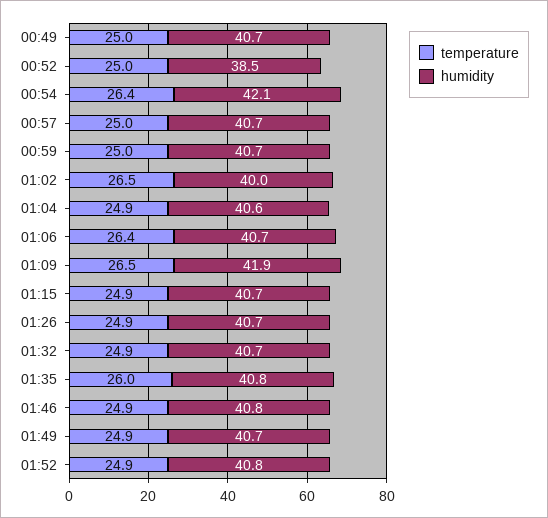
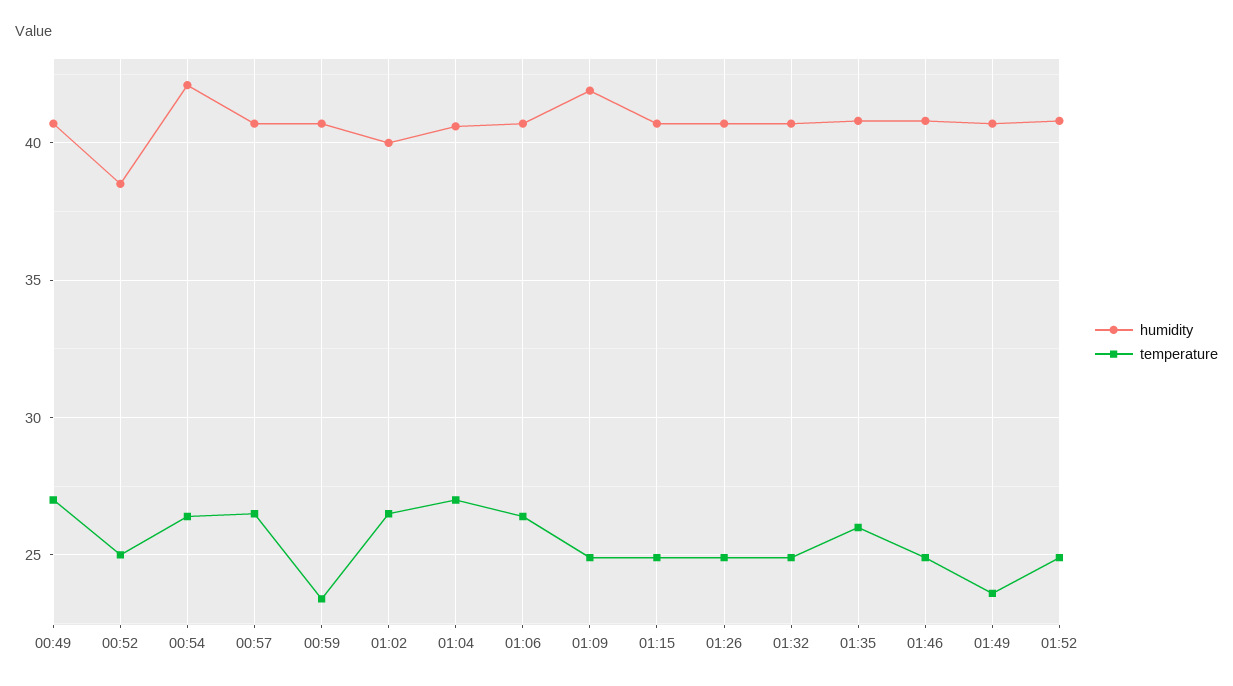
  {
    "temperature": {
-     "00:49": 25,
+     "00:49": 27,
      "00:52": 25,
      "00:54": 26.4,
-     "00:57": 25,
+     "00:57": 26.5,
-     "00:59": 25,
+     "00:59": 23.5,
      "01:02": 26.5,
-     "01:04": 24.9,
+     "01:04": 27,
      "01:06": 26.4,
-     "01:09": 26.5,
+     "01:09": 25,
      "01:15": 24.9,
      "01:26": 24.9,
      "01:32": 24.9,
      "01:35": 26,
      "01:46": 24.9,
-     "01:49": 24.9,
+     "01:49": 23.5,
      "01:52": 24.9
    },
    "humidity": {
      "00:49": 40.7,
      "00:52": 38.5,
      "00:54": 42.1,
      "00:57": 40.7,
      "00:59": 40.7,
      "01:02": 40,
      "01:04": 40.6,
      "01:06": 40.7,
      "01:09": 41.9,
      "01:15": 40.7,
      "01:26": 40.7,
      "01:32": 40.7,
      "01:35": 40.8,
      "01:46": 40.8,
      "01:49": 40.7,
      "01:52": 40.8
    }
  }

